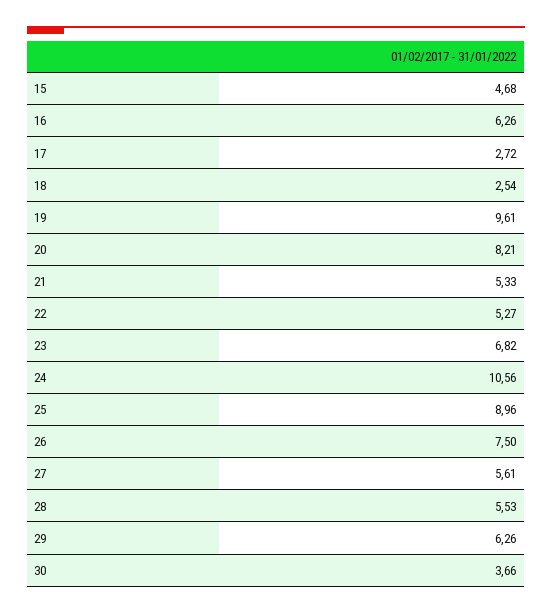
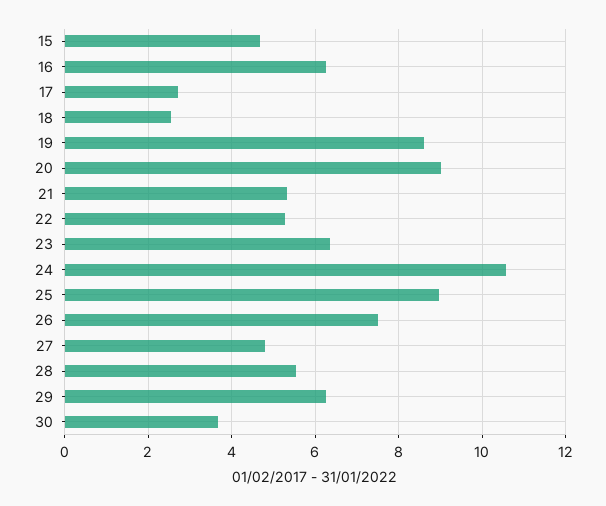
  {
    "15": 4.68,
    "16": 6.26,
    "17": 2.72,
    "18": 2.54,
-   "19": 9.61,
+   "19": 8.6,
-   "20": 8.21,
+   "20": 9,
    "21": 5.33,
    "22": 5.27,
-   "23": 6.82,
+   "23": 6.4,
    "24": 10.56,
    "25": 8.96,
    "26": 7.5,
-   "27": 5.61,
+   "27": 4.8,
    "28": 5.53,
    "29": 6.26,
    "30": 3.66
  }

